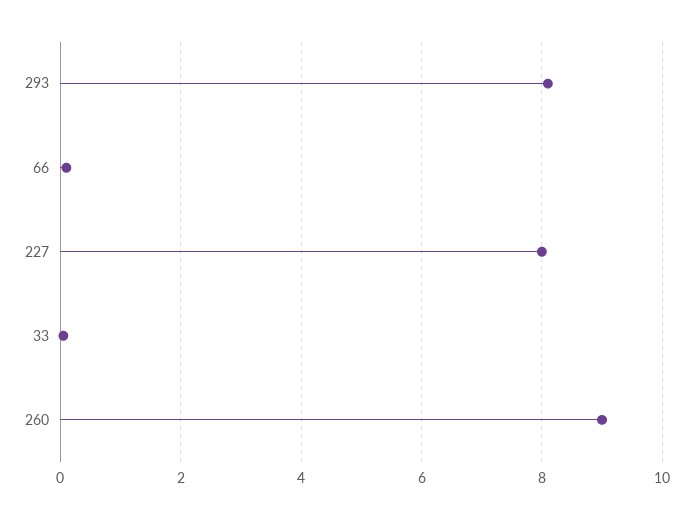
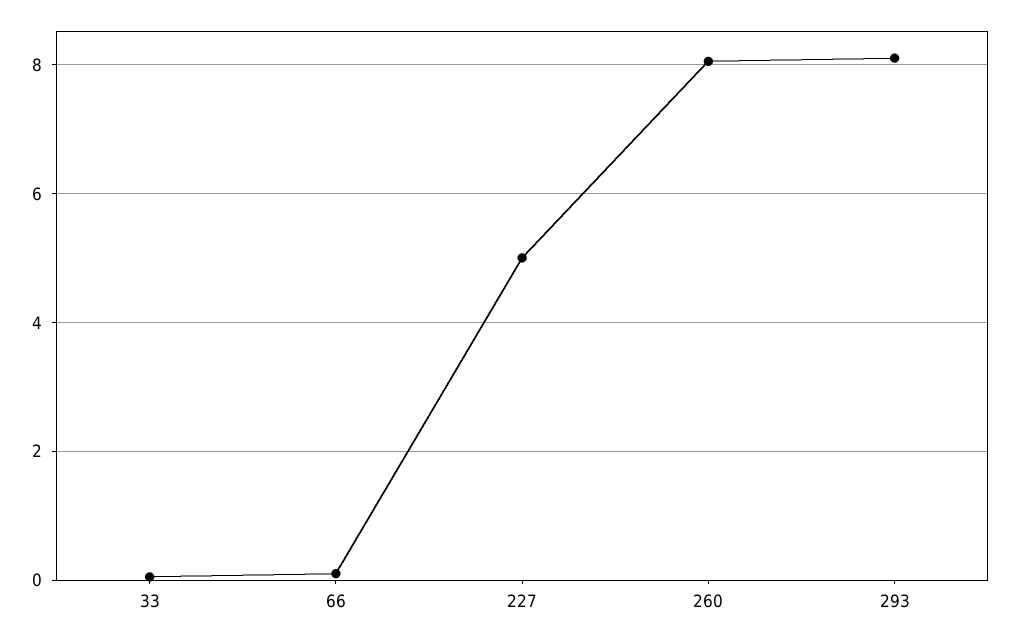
  {
    "293": 8.2,
    "66": 0.2,
-   "227": 8,
+   "227": 5,
    "33": 0,
-   "260": 9
+   "260": 8
  }

